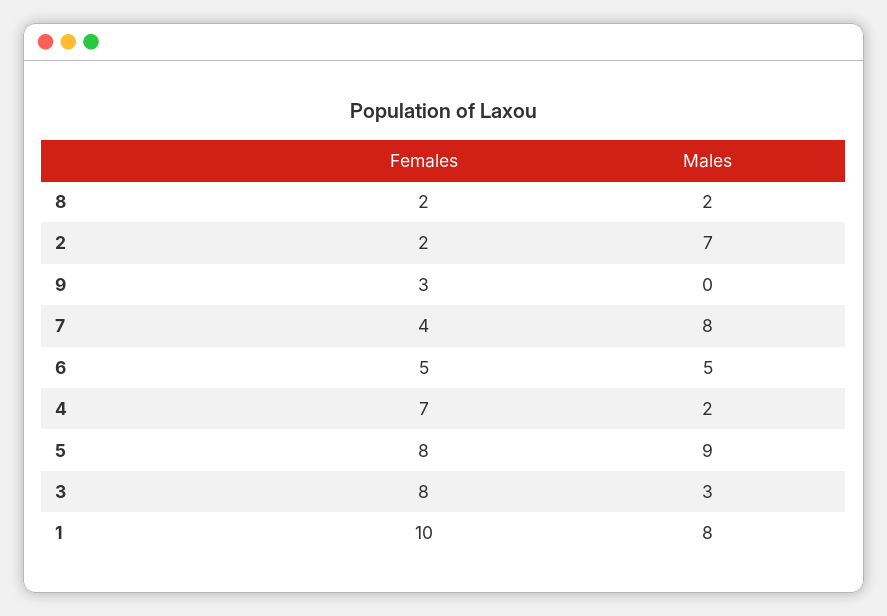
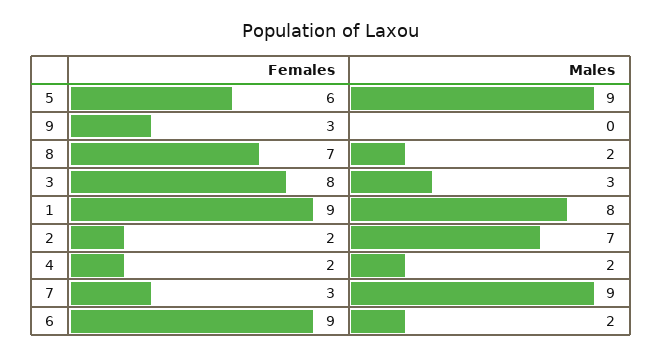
  {
    "Females": {
-     "8": 2,
+     "8": 7,
      "2": 2,
      "9": 3,
-     "7": 4,
+     "7": 3,
-     "6": 5,
+     "6": 9,
-     "4": 7,
+     "4": 2,
-     "5": 8,
+     "5": 6,
      "3": 8,
-     "1": 10
+     "1": 9
    },
    "Males": {
      "8": 2,
      "2": 7,
      "9": 0,
-     "7": 8,
+     "7": 9,
-     "6": 5,
+     "6": 2,
      "4": 2,
      "5": 9,
      "3": 3,
      "1": 8
    }
  }

